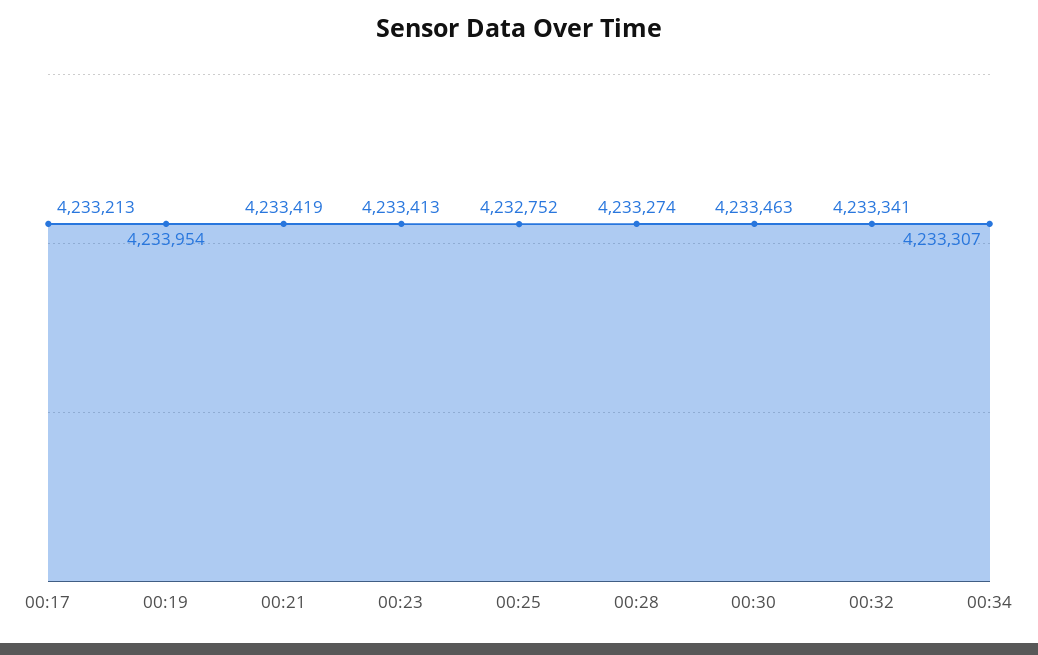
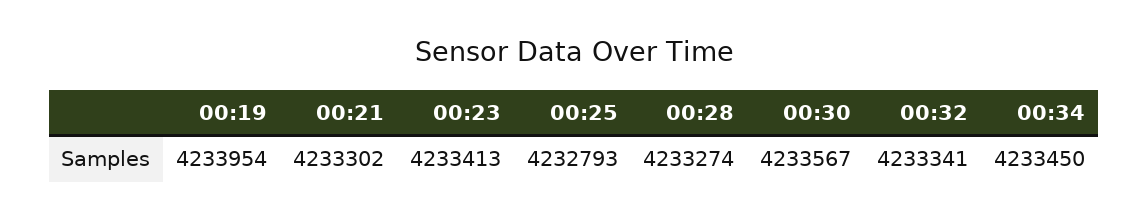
  {
-   "00:17": 4233213,
    "00:19": 4233954,
-   "00:21": 4233419,
+   "00:21": 4233302,
    "00:23": 4233413,
-   "00:25": 4232752,
+   "00:25": 4232793,
    "00:28": 4233274,
-   "00:30": 4233463,
+   "00:30": 4233567,
    "00:32": 4233341,
-   "00:34": 4233307
+   "00:34": 4233450
  }

